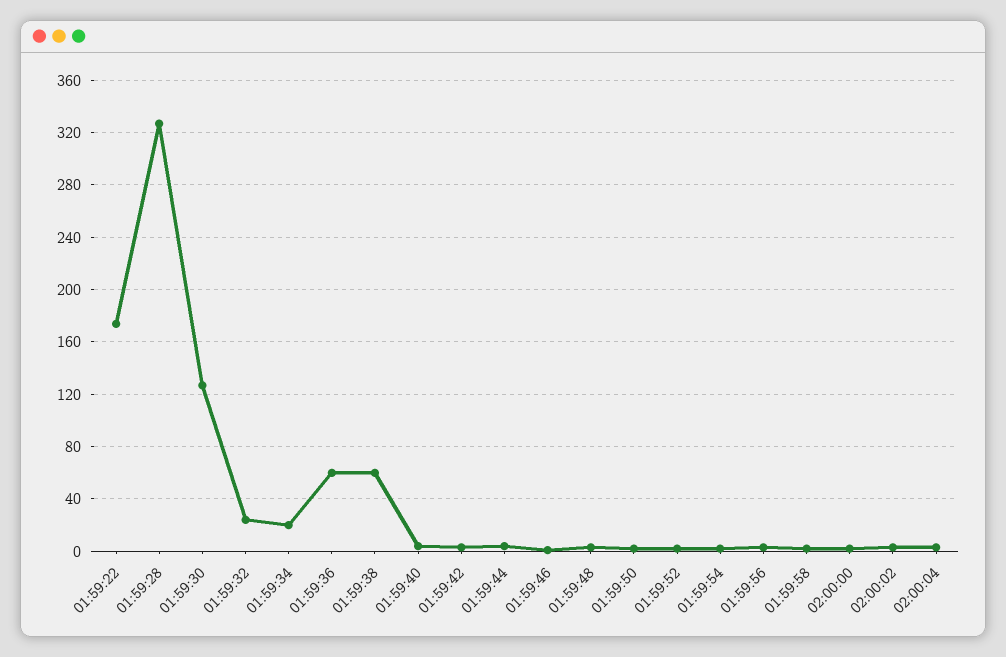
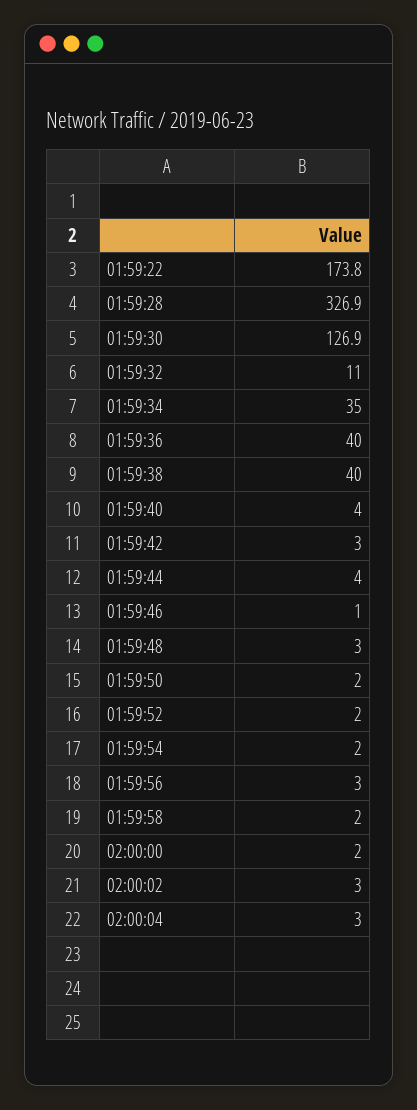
  {
    "01:59:22": 173.8,
    "01:59:28": 326.9,
    "01:59:30": 126.9,
-   "01:59:32": 25,
+   "01:59:32": 11,
-   "01:59:34": 20,
+   "01:59:34": 35,
-   "01:59:36": 60,
+   "01:59:36": 40,
-   "01:59:38": 60,
+   "01:59:38": 40,
    "01:59:40": 4,
    "01:59:42": 3,
    "01:59:44": 4,
    "01:59:46": 1,
    "01:59:48": 3,
    "01:59:50": 2,
    "01:59:52": 2,
    "01:59:54": 2,
    "01:59:56": 3,
    "01:59:58": 2,
    "02:00:00": 2,
    "02:00:02": 3,
    "02:00:04": 3
  }

